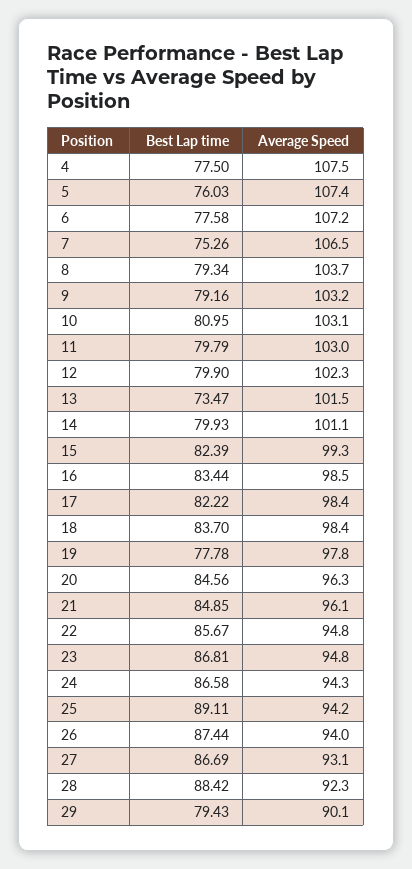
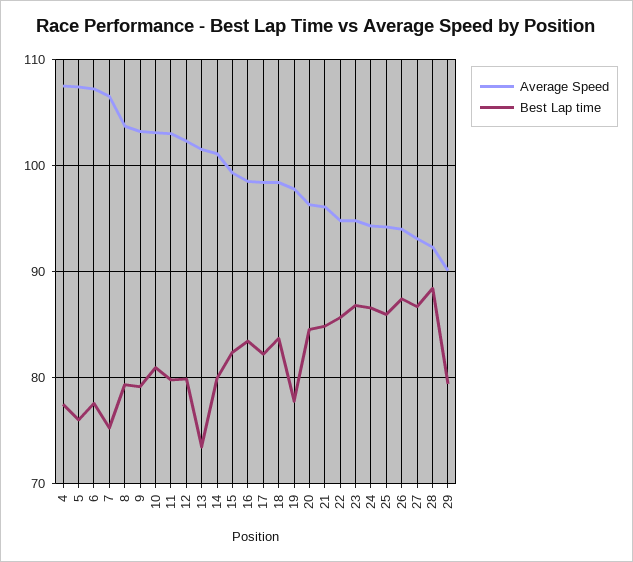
  {
    "Best Lap time": {
      "4": 77.5,
      "5": 76.03,
      "6": 77.58,
      "7": 75.26,
      "8": 79.34,
      "9": 79.16,
      "10": 80.95,
      "11": 79.79,
      "12": 79.9,
      "13": 73.47,
      "14": 79.93,
      "15": 82.39,
      "16": 83.44,
      "17": 82.22,
      "18": 83.7,
      "19": 77.78,
      "20": 84.56,
      "21": 84.85,
      "22": 85.67,
      "23": 86.81,
      "24": 86.58,
-     "25": 89.11,
+     "25": 86,
      "26": 87.44,
      "27": 86.69,
      "28": 88.42,
      "29": 79.43
    },
    "Average Speed": {
      "4": 107.5,
      "5": 107.4,
      "6": 107.2,
      "7": 106.5,
      "8": 103.7,
      "9": 103.2,
      "10": 103.1,
      "11": 103,
      "12": 102.3,
      "13": 101.5,
      "14": 101.1,
      "15": 99.3,
      "16": 98.5,
      "17": 98.4,
      "18": 98.4,
      "19": 97.8,
      "20": 96.3,
      "21": 96.1,
      "22": 94.8,
      "23": 94.8,
      "24": 94.3,
      "25": 94.2,
      "26": 94,
      "27": 93.1,
      "28": 92.3,
      "29": 90.1
    }
  }

